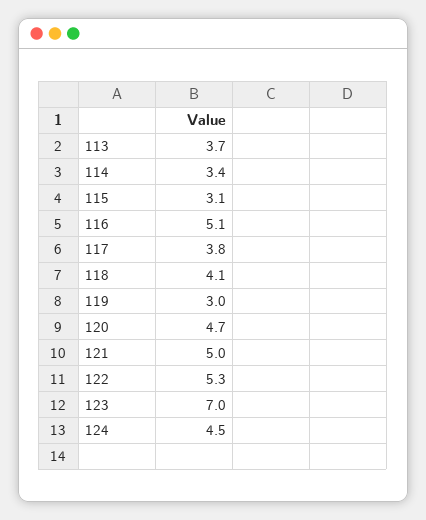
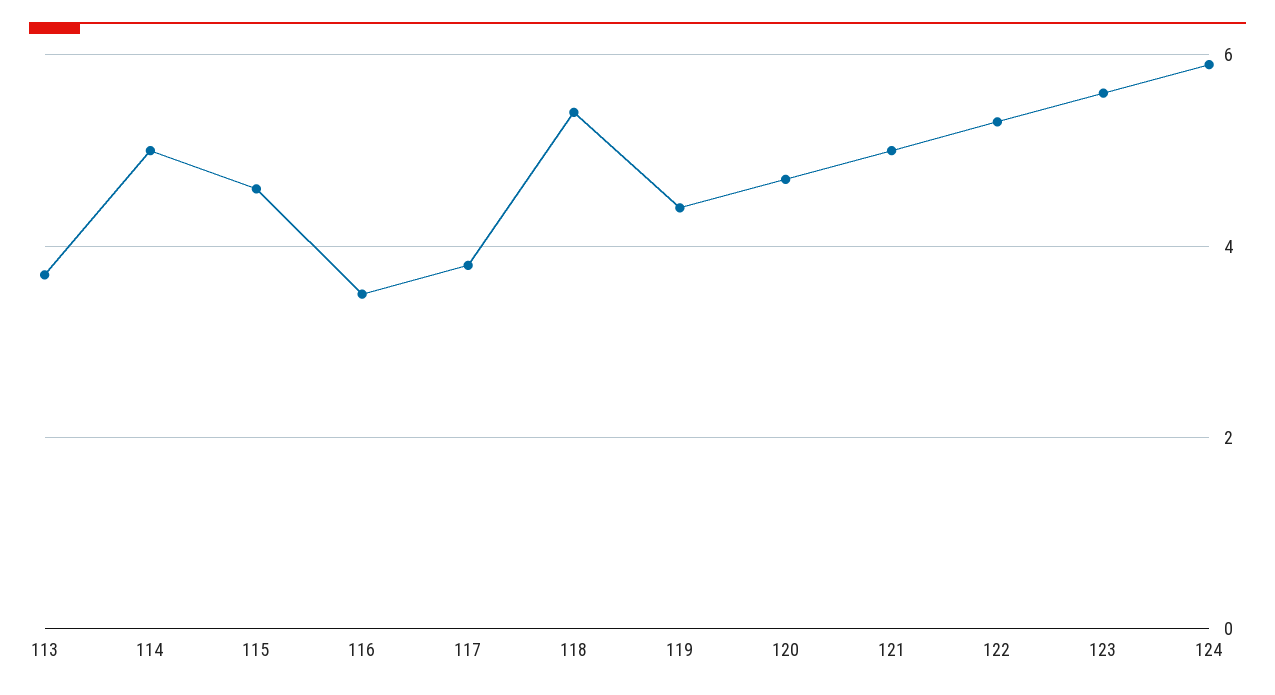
  {
    "113": 3.7,
-   "114": 3.4,
+   "114": 5,
-   "115": 3.1,
+   "115": 4.5,
-   "116": 5.1,
+   "116": 3.5,
    "117": 3.8,
-   "118": 4.1,
+   "118": 5.5,
-   "119": 3,
+   "119": 4.5,
    "120": 4.7,
    "121": 5,
    "122": 5.3,
-   "123": 7,
+   "123": 5.5,
-   "124": 4.5
+   "124": 6
  }

